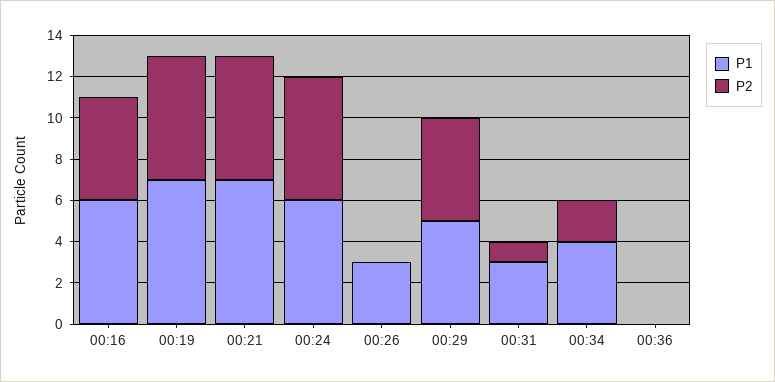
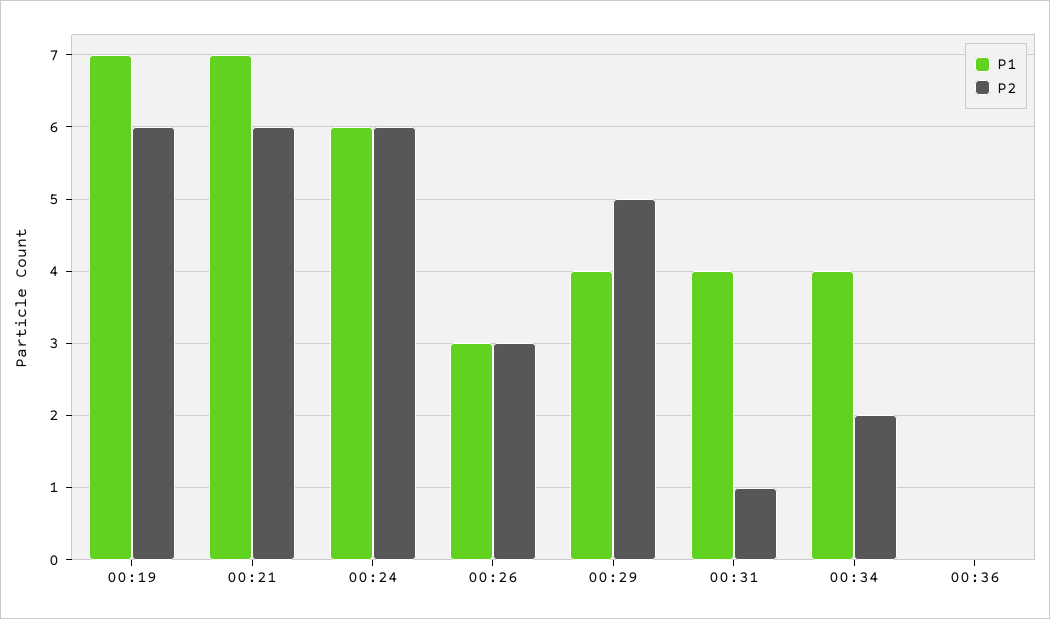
  {
    "P1": {
-     "00:16": 6,
      "00:19": 7,
      "00:21": 7,
      "00:24": 6,
      "00:26": 3,
-     "00:29": 5,
+     "00:29": 4,
-     "00:31": 3,
+     "00:31": 4,
      "00:34": 4,
      "00:36": 0
    },
    "P2": {
-     "00:16": 5,
      "00:19": 6,
      "00:21": 6,
      "00:24": 6,
-     "00:26": 0,
+     "00:26": 3,
      "00:29": 5,
      "00:31": 1,
      "00:34": 2,
      "00:36": 0
    }
  }

